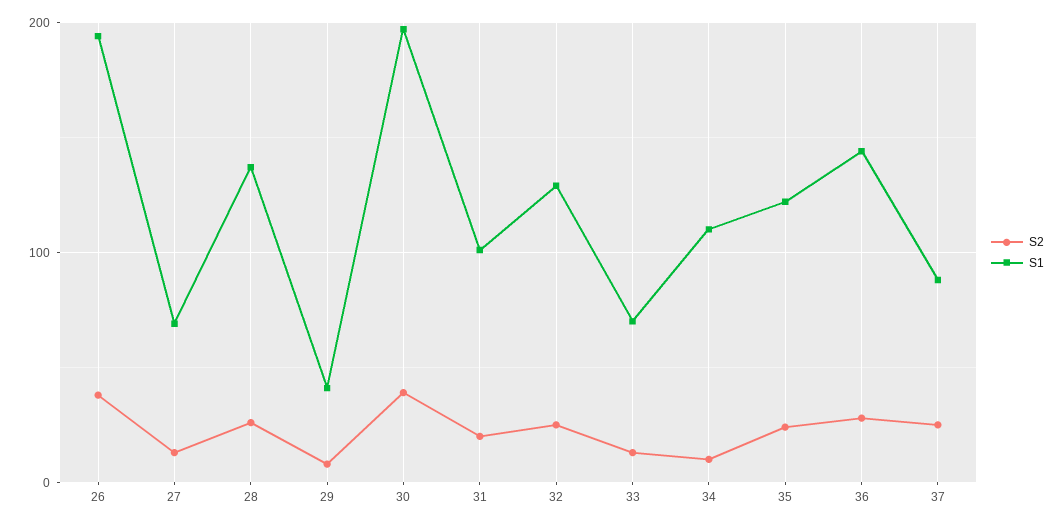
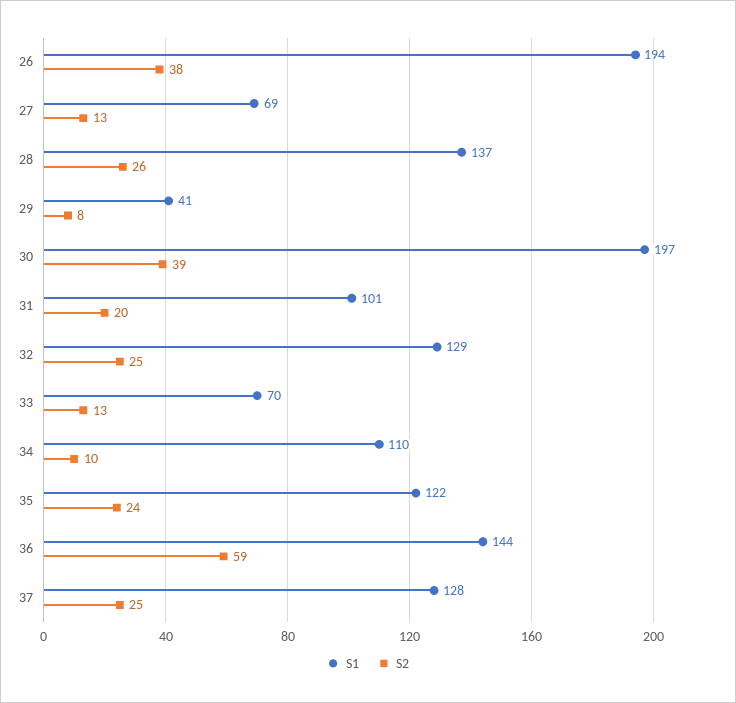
  {
    "S2": {
      "26": 38,
      "27": 13,
      "28": 26,
      "29": 8,
      "30": 39,
      "31": 20,
      "32": 25,
      "33": 13,
      "34": 10,
      "35": 24,
-     "36": 30,
+     "36": 59,
      "37": 25
    },
    "S1": {
      "26": 194,
      "27": 69,
      "28": 137,
      "29": 41,
      "30": 197,
      "31": 101,
      "32": 129,
      "33": 70,
      "34": 110,
      "35": 122,
      "36": 144,
-     "37": 90
+     "37": 128
    }
  }

